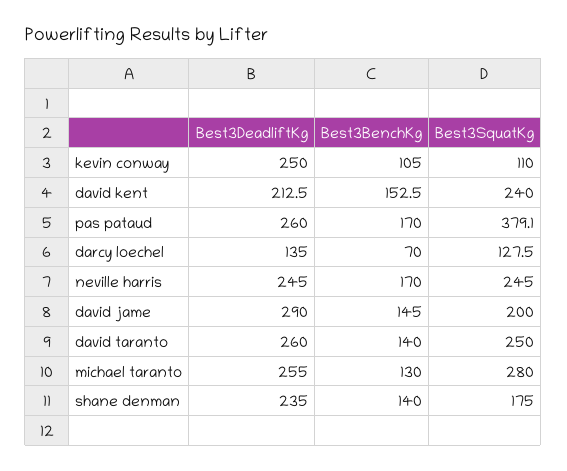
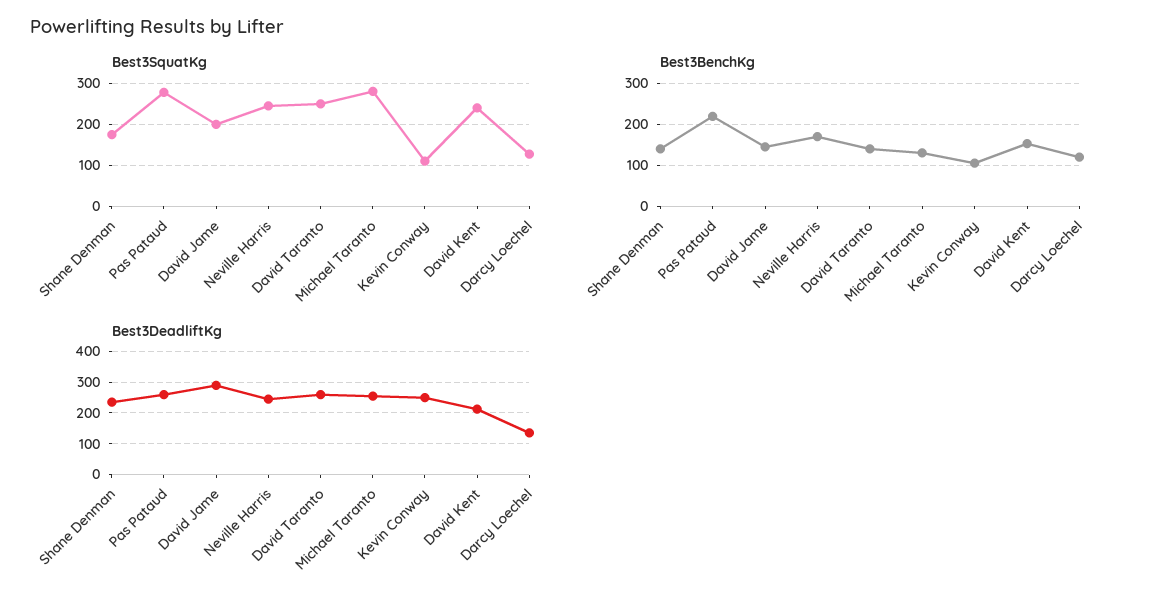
  {
    "Best3DeadliftKg": {
      "kevin conway": 250,
      "david kent": 212.5,
      "pas pataud": 260,
      "darcy loechel": 135,
      "neville harris": 245,
      "david jame": 290,
      "david taranto": 260,
      "michael taranto": 255,
      "shane denman": 235
    },
    "Best3BenchKg": {
      "kevin conway": 105,
      "david kent": 152.5,
-     "pas pataud": 170,
+     "pas pataud": 220,
-     "darcy loechel": 70,
+     "darcy loechel": 120,
      "neville harris": 170,
      "david jame": 145,
      "david taranto": 140,
      "michael taranto": 130,
      "shane denman": 140
    },
    "Best3SquatKg": {
      "kevin conway": 110,
      "david kent": 240,
-     "pas pataud": 379.1,
+     "pas pataud": 280,
      "darcy loechel": 127.5,
      "neville harris": 245,
      "david jame": 200,
      "david taranto": 250,
      "michael taranto": 280,
      "shane denman": 175
    }
  }

